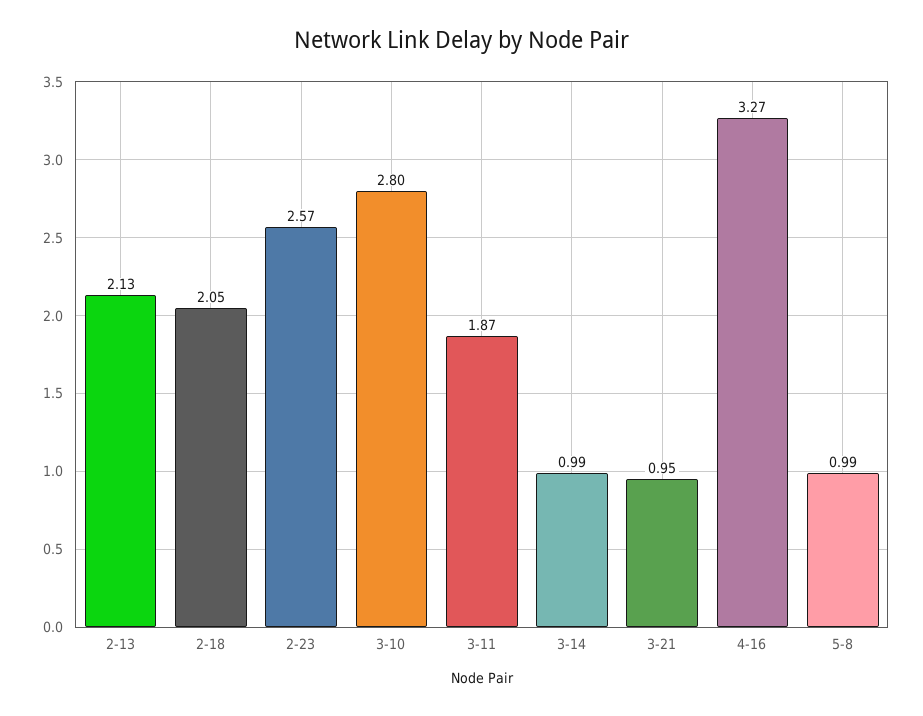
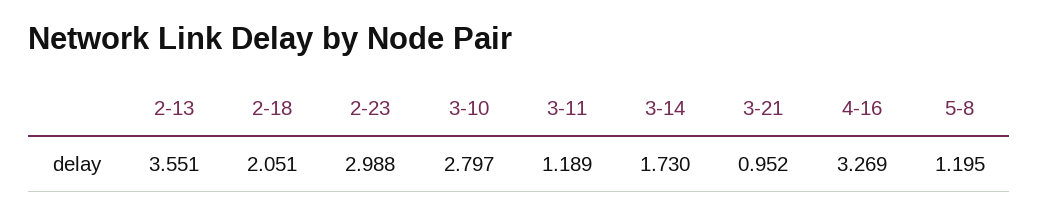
  {
-   "2-13": 2.13,
+   "2-13": 3.551,
    "2-18": 2.051,
-   "2-23": 2.57,
+   "2-23": 2.988,
    "3-10": 2.797,
-   "3-11": 1.87,
+   "3-11": 1.189,
-   "3-14": 0.99,
+   "3-14": 1.73,
    "3-21": 0.952,
    "4-16": 3.269,
-   "5-8": 0.99
+   "5-8": 1.195
  }

